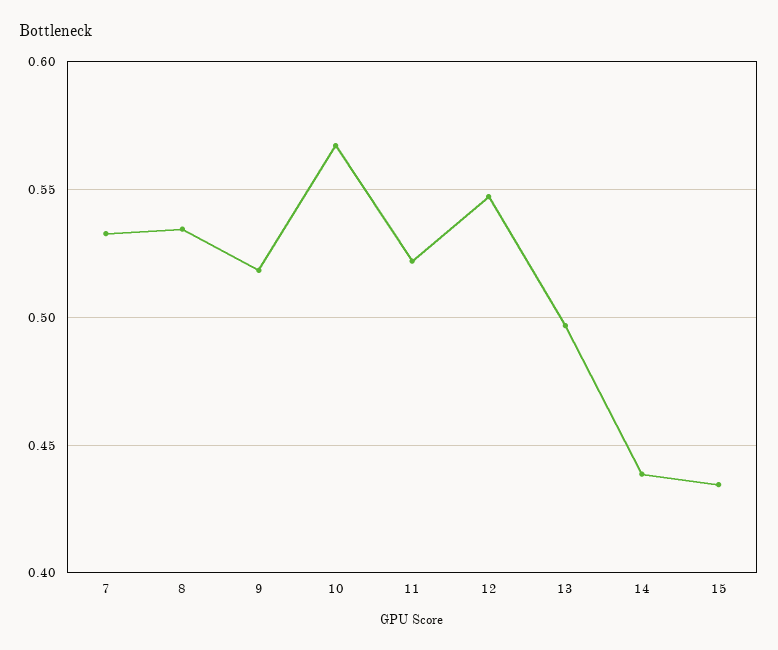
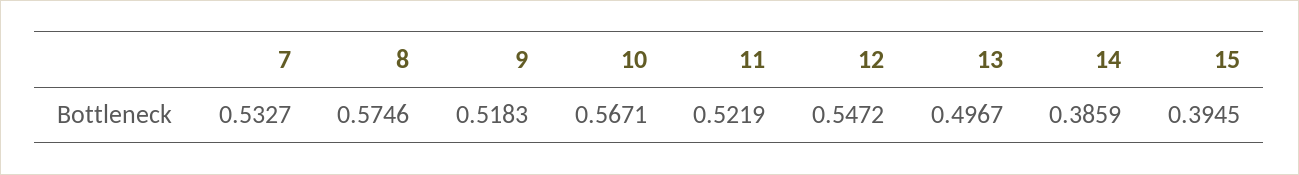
  {
    "7": 0.5327,
-   "8": 0.535,
+   "8": 0.5746,
    "9": 0.5183,
    "10": 0.5671,
    "11": 0.5219,
    "12": 0.5472,
    "13": 0.4967,
-   "14": 0.44,
+   "14": 0.3859,
-   "15": 0.435
+   "15": 0.3945
  }

